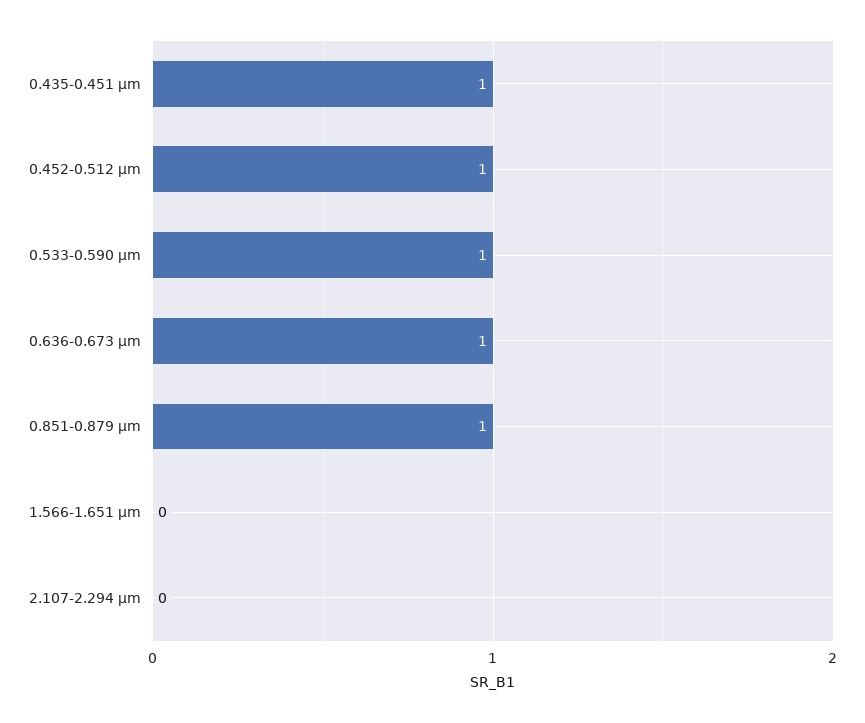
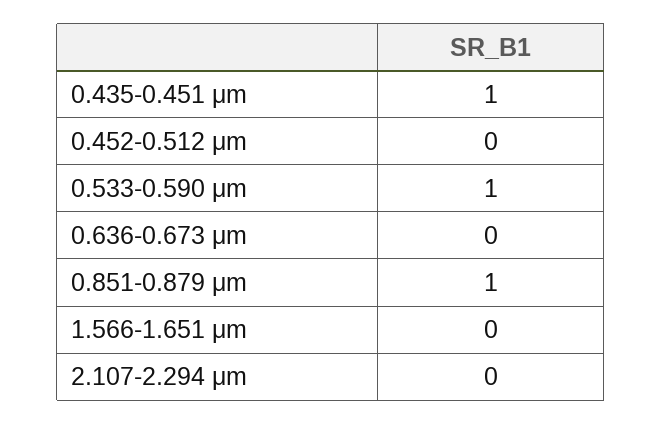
  {
    "0.435-0.451 μm": 1,
-   "0.452-0.512 μm": 1,
+   "0.452-0.512 μm": 0,
    "0.533-0.590 μm": 1,
-   "0.636-0.673 μm": 1,
+   "0.636-0.673 μm": 0,
    "0.851-0.879 μm": 1,
    "1.566-1.651 μm": 0,
    "2.107-2.294 μm": 0
  }

